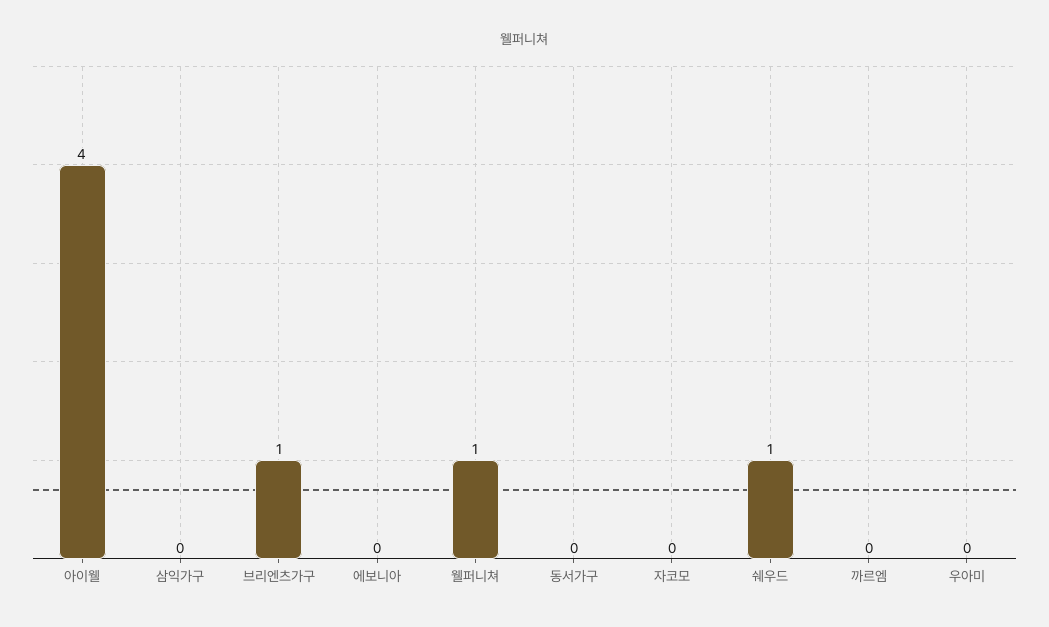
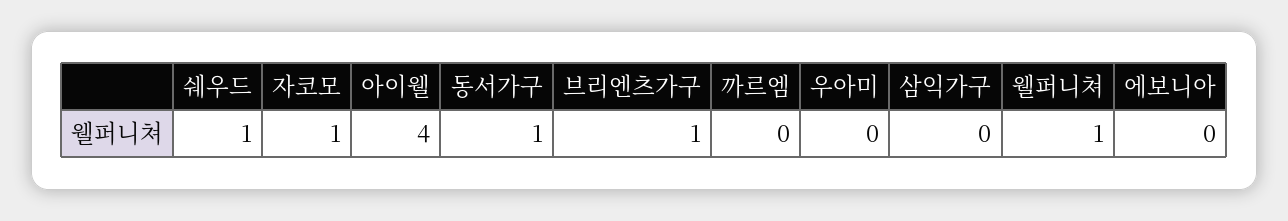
  {
    "아이웰": 4,
    "삼익가구": 0,
    "브리엔츠가구": 1,
    "에보니아": 0,
    "웰퍼니쳐": 1,
-   "동서가구": 0,
+   "동서가구": 1,
-   "자코모": 0,
+   "자코모": 1,
    "쉐우드": 1,
    "까르엠": 0,
    "우아미": 0
  }

